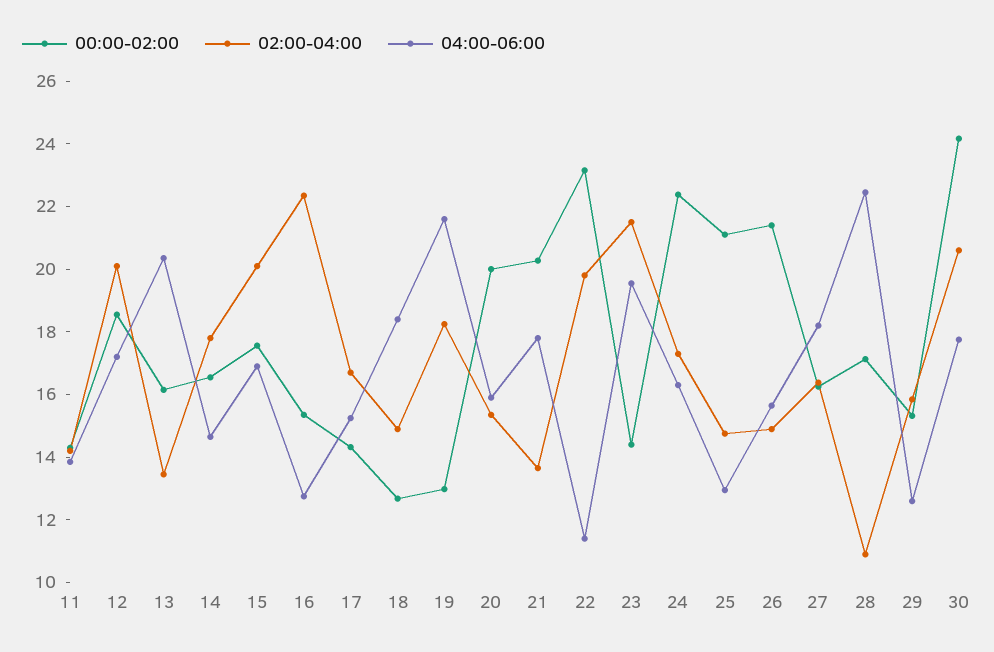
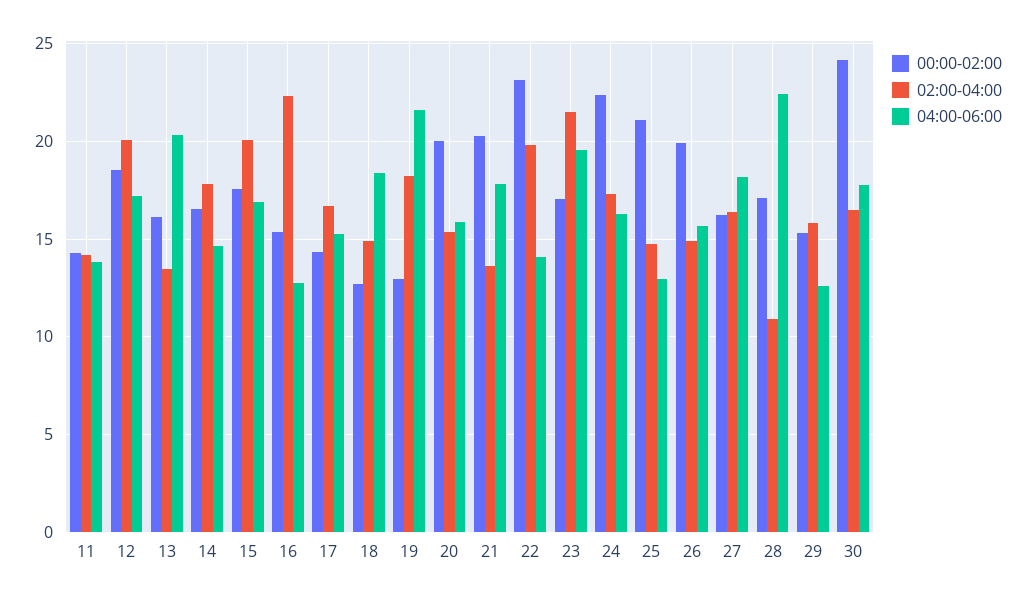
  {
    "00:00-02:00": {
      "11": 14.5,
      "12": 18.5,
      "13": 16,
      "14": 16.5,
      "15": 17.5,
      "16": 15.5,
      "17": 14.5,
      "18": 12.5,
      "19": 13,
      "20": 20,
      "21": 20.5,
      "22": 23,
-     "23": 14.5,
+     "23": 17,
      "24": 22.5,
      "25": 21,
-     "26": 21.5,
+     "26": 20,
      "27": 16.5,
      "28": 17,
      "29": 15.5,
      "30": 24
    },
    "02:00-04:00": {
      "11": 14,
      "12": 20,
      "13": 13.5,
      "14": 18,
      "15": 20,
      "16": 22.5,
      "17": 16.5,
      "18": 15,
      "19": 18.5,
      "20": 15.5,
      "21": 13.5,
      "22": 20,
      "23": 21.5,
      "24": 17.5,
      "25": 15,
      "26": 15,
      "27": 16.5,
      "28": 11,
      "29": 16,
-     "30": 20.5
+     "30": 16.5
    },
    "04:00-06:00": {
      "11": 14,
      "12": 17,
      "13": 20.5,
      "14": 14.5,
      "15": 17,
      "16": 13,
      "17": 15.5,
      "18": 18.5,
      "19": 21.5,
      "20": 16,
      "21": 18,
-     "22": 11.5,
+     "22": 14,
      "23": 19.5,
      "24": 16.5,
      "25": 13,
      "26": 15.5,
      "27": 18,
      "28": 22.5,
      "29": 12.5,
      "30": 18
    }
  }

